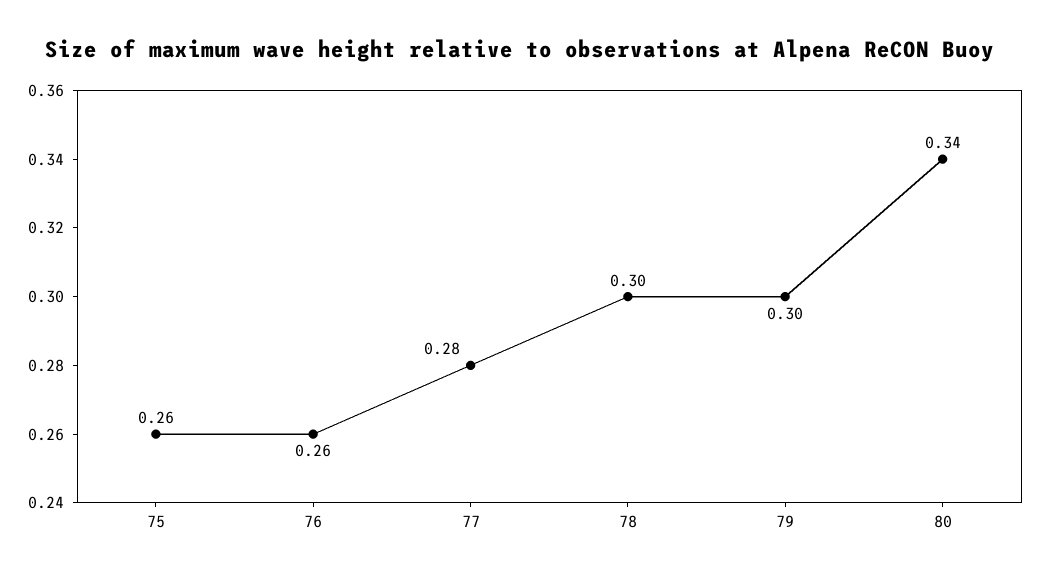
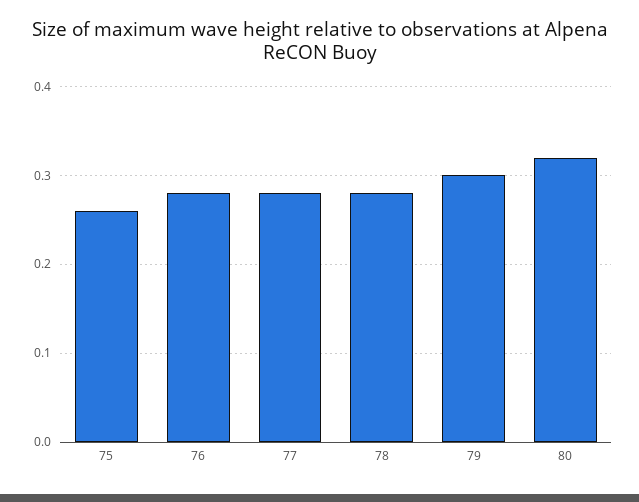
  {
    "75": 0.26,
-   "76": 0.26,
+   "76": 0.28,
    "77": 0.28,
-   "78": 0.3,
+   "78": 0.28,
    "79": 0.3,
-   "80": 0.34
+   "80": 0.32
  }

